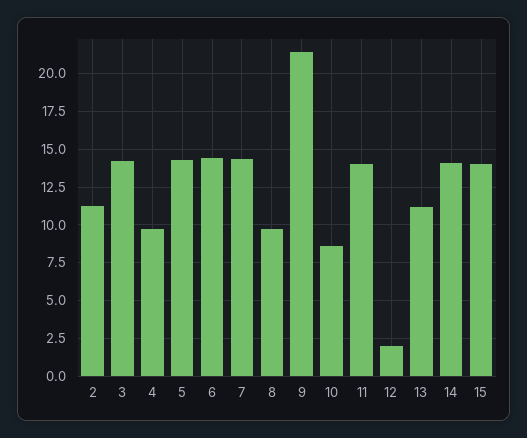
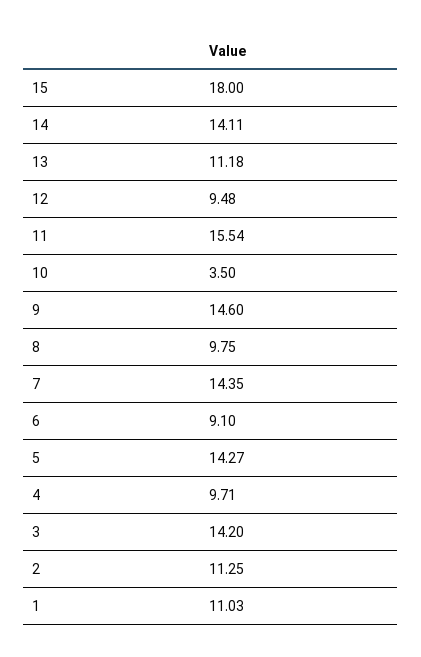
  {
    "2": 11.25,
    "3": 14.2,
    "4": 9.71,
    "5": 14.27,
-   "6": 14.5,
+   "6": 9.1,
    "7": 14.35,
    "8": 9.75,
-   "9": 21.5,
+   "9": 14.6,
-   "10": 8.5,
+   "10": 3.5,
-   "11": 14,
+   "11": 15.54,
-   "12": 2,
+   "12": 9.48,
    "13": 11.18,
    "14": 14.11,
-   "15": 14
+   "15": 18,
+   "1": 11.03
  }

